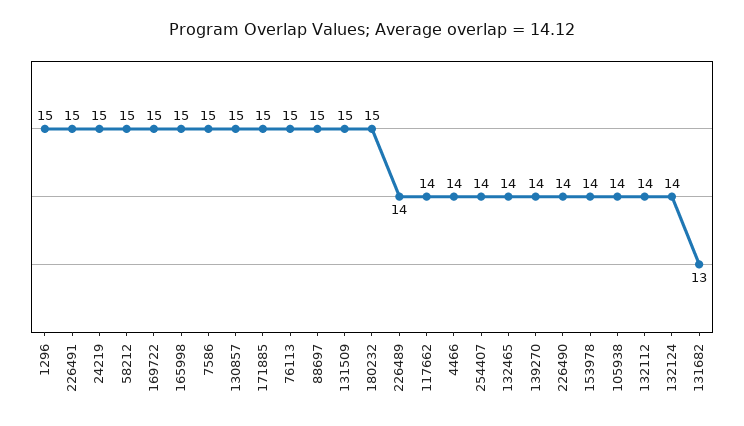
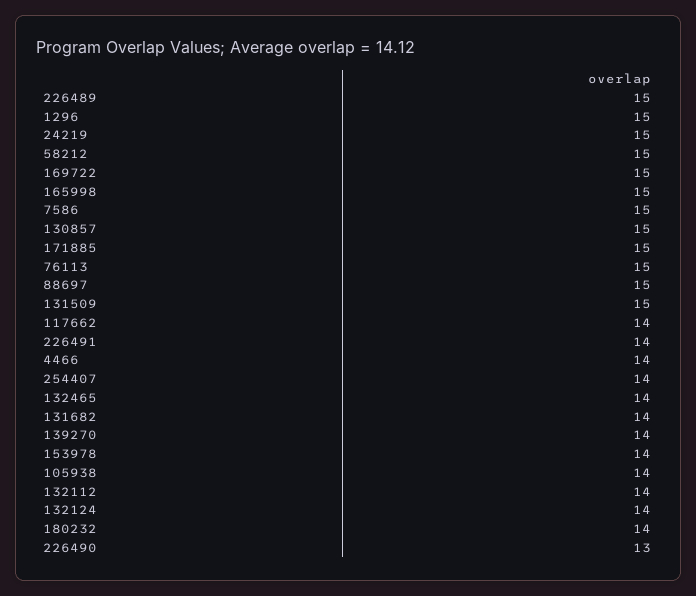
  {
    "1296": 15,
-   "226491": 15,
+   "226491": 14,
    "24219": 15,
    "58212": 15,
    "169722": 15,
    "165998": 15,
    "7586": 15,
    "130857": 15,
    "171885": 15,
    "76113": 15,
    "88697": 15,
    "131509": 15,
-   "180232": 15,
+   "180232": 14,
-   "226489": 14,
+   "226489": 15,
    "117662": 14,
    "4466": 14,
    "254407": 14,
    "132465": 14,
    "139270": 14,
-   "226490": 14,
+   "226490": 13,
    "153978": 14,
    "105938": 14,
    "132112": 14,
    "132124": 14,
-   "131682": 13
+   "131682": 14
  }

